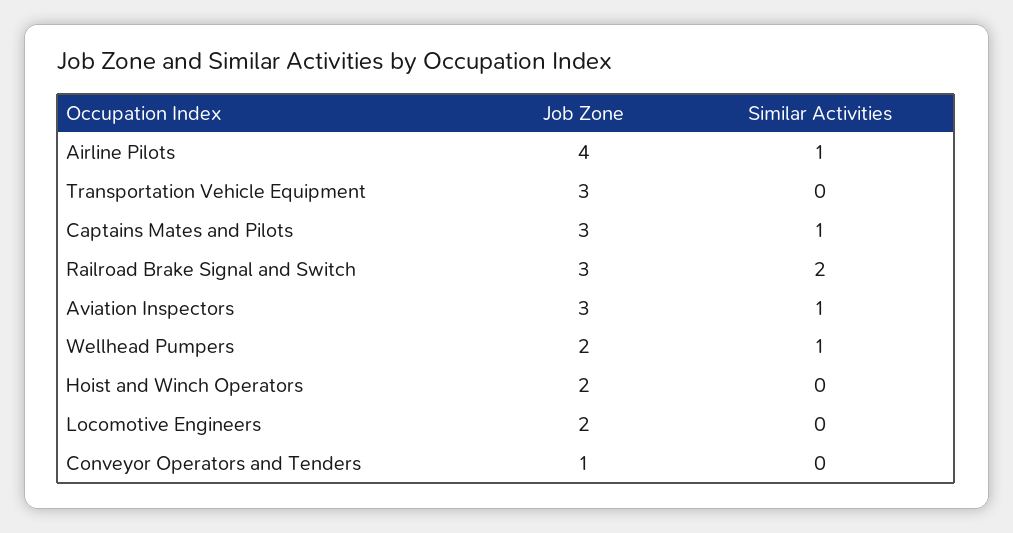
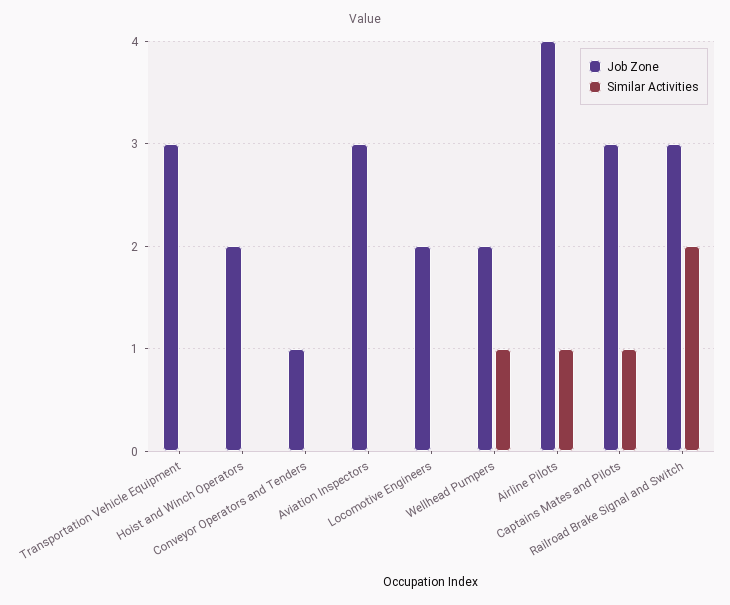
  {
    "Job Zone": {
      "Airline Pilots": 4,
      "Transportation Vehicle Equipment": 3,
      "Captains Mates and Pilots": 3,
      "Railroad Brake Signal and Switch": 3,
      "Aviation Inspectors": 3,
      "Wellhead Pumpers": 2,
      "Hoist and Winch Operators": 2,
      "Locomotive Engineers": 2,
      "Conveyor Operators and Tenders": 1
    },
    "Similar Activities": {
      "Airline Pilots": 1,
      "Transportation Vehicle Equipment": 0,
      "Captains Mates and Pilots": 1,
      "Railroad Brake Signal and Switch": 2,
-     "Aviation Inspectors": 1,
+     "Aviation Inspectors": 0,
      "Wellhead Pumpers": 1,
      "Hoist and Winch Operators": 0,
      "Locomotive Engineers": 0,
      "Conveyor Operators and Tenders": 0
    }
  }

